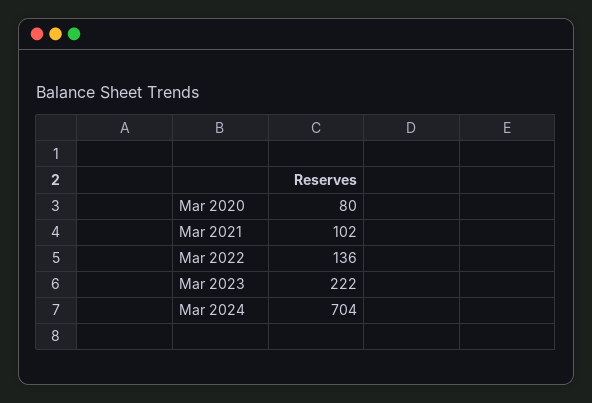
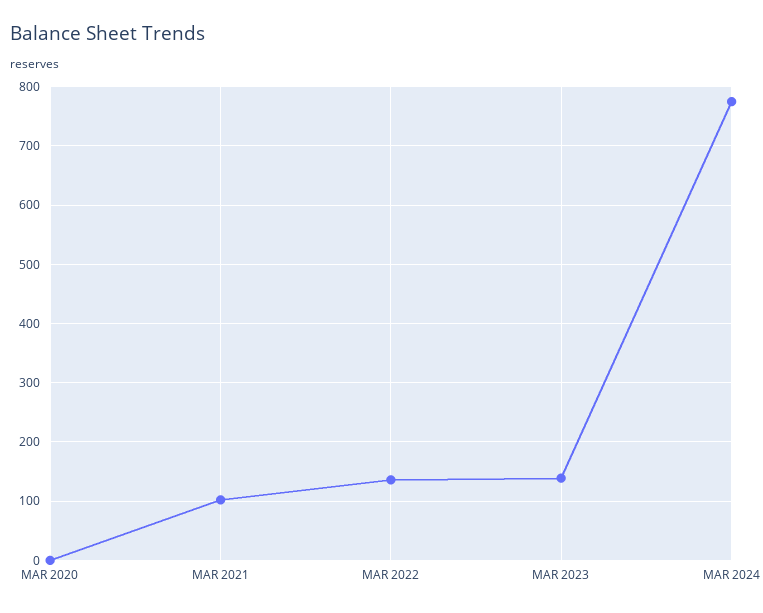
  {
-   "Mar 2020": 80,
+   "Mar 2020": 0,
    "Mar 2021": 102,
    "Mar 2022": 136,
-   "Mar 2023": 222,
+   "Mar 2023": 140,
-   "Mar 2024": 704
+   "Mar 2024": 780
  }

